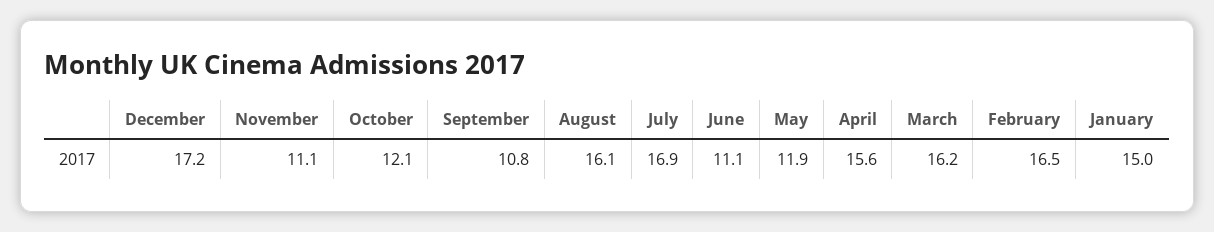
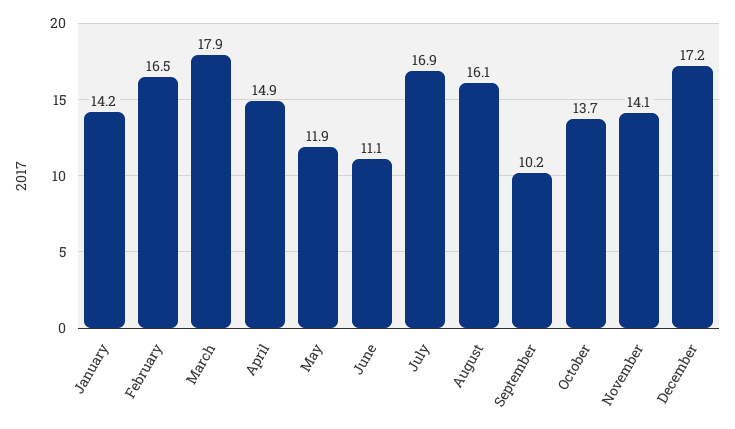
  {
    "December": 17.2,
-   "November": 11.1,
+   "November": 14.1,
-   "October": 12.1,
+   "October": 13.7,
-   "September": 10.8,
+   "September": 10.2,
    "August": 16.1,
    "July": 16.9,
    "June": 11.1,
    "May": 11.9,
-   "April": 15.6,
+   "April": 14.9,
-   "March": 16.2,
+   "March": 17.9,
    "February": 16.5,
-   "January": 15
+   "January": 14.2
  }

